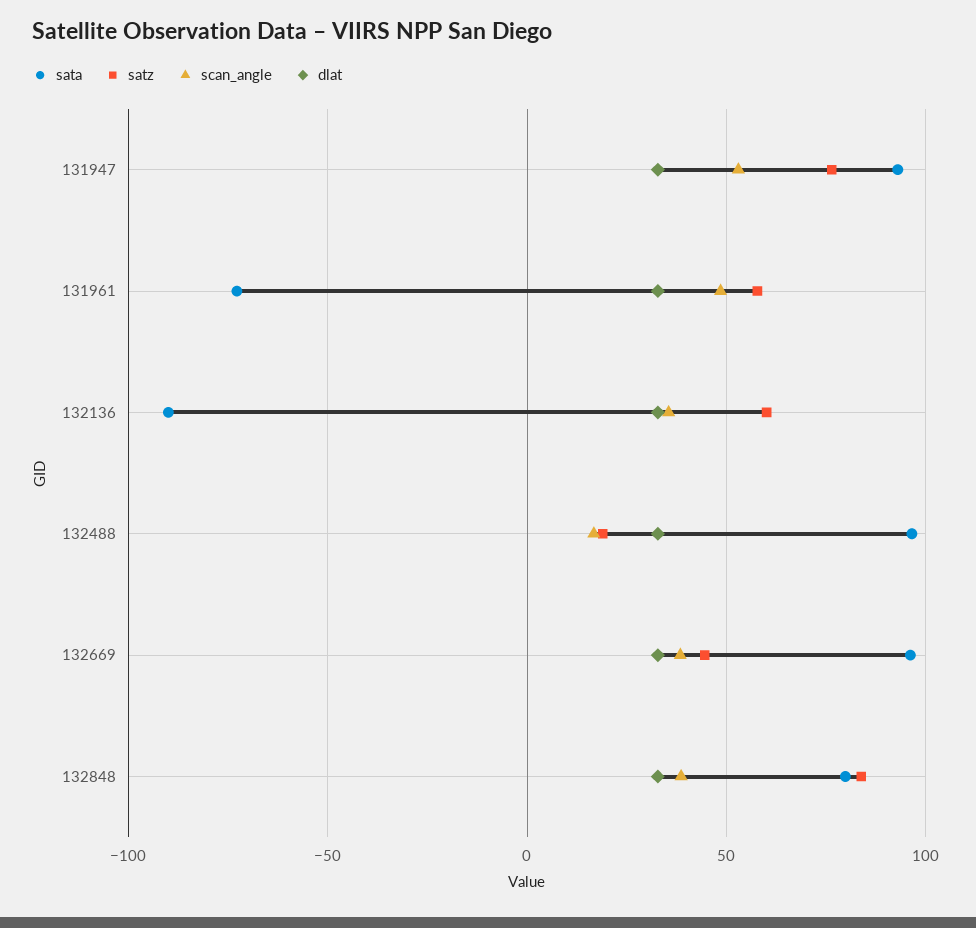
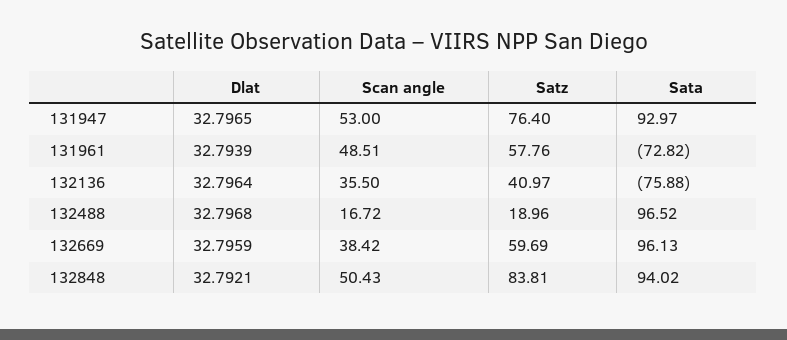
  {
    "sata": {
      "131947": 92.97,
      "131961": -72.82,
-     "132136": -90,
+     "132136": -75.88,
      "132488": 96.52,
      "132669": 96.13,
-     "132848": 80
+     "132848": 94.02
    },
    "satz": {
      "131947": 76.4,
      "131961": 57.76,
-     "132136": 60,
+     "132136": 40.97,
      "132488": 18.96,
-     "132669": 45,
+     "132669": 59.69,
      "132848": 83.81
    },
    "scan_angle": {
      "131947": 53,
      "131961": 48.51,
      "132136": 35.5,
      "132488": 16.72,
      "132669": 38.42,
-     "132848": 40
+     "132848": 50.43
    },
    "dlat": {
      "131947": 32.7965,
      "131961": 32.7939,
      "132136": 32.7964,
      "132488": 32.7968,
      "132669": 32.7959,
      "132848": 32.7921
    }
  }

